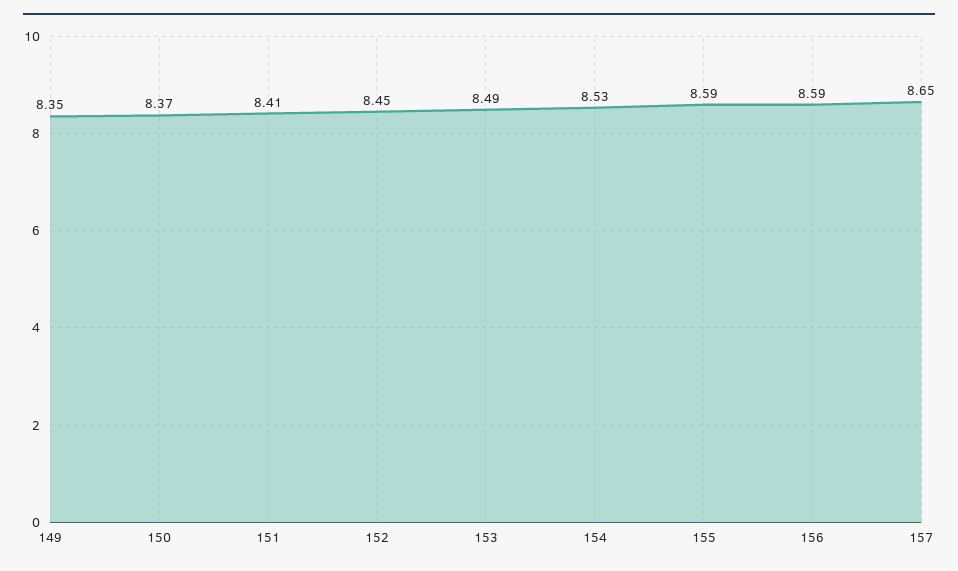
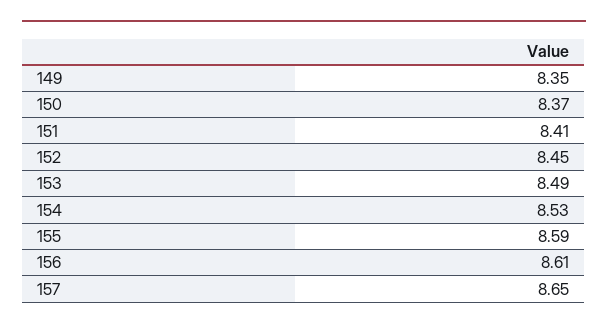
  {
    "149": 8.35,
    "150": 8.37,
    "151": 8.41,
    "152": 8.45,
    "153": 8.49,
    "154": 8.53,
    "155": 8.59,
-   "156": 8.59,
+   "156": 8.61,
    "157": 8.65
  }

